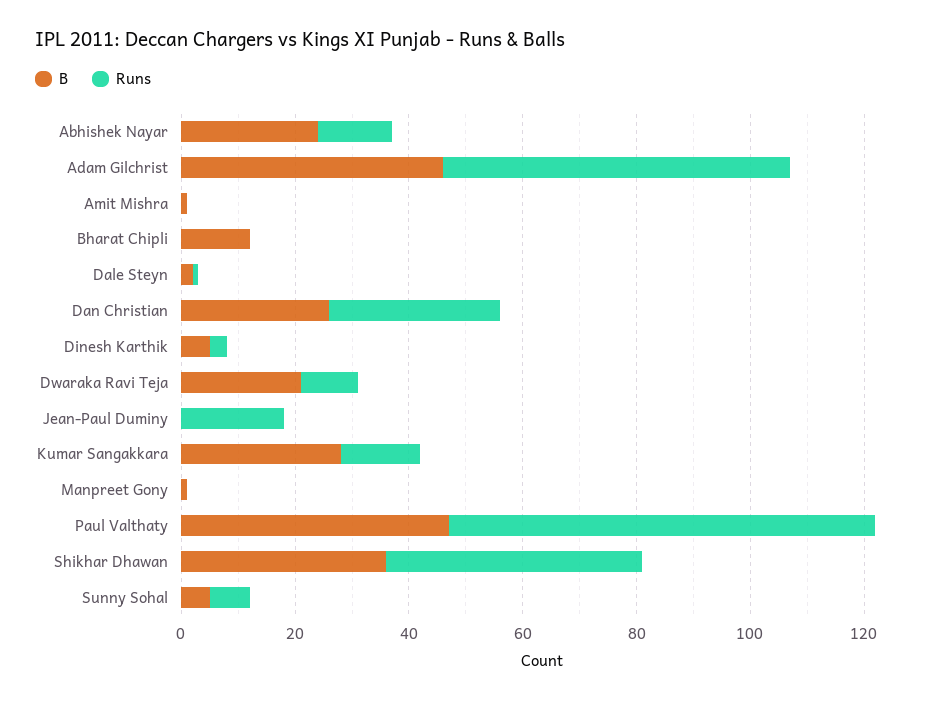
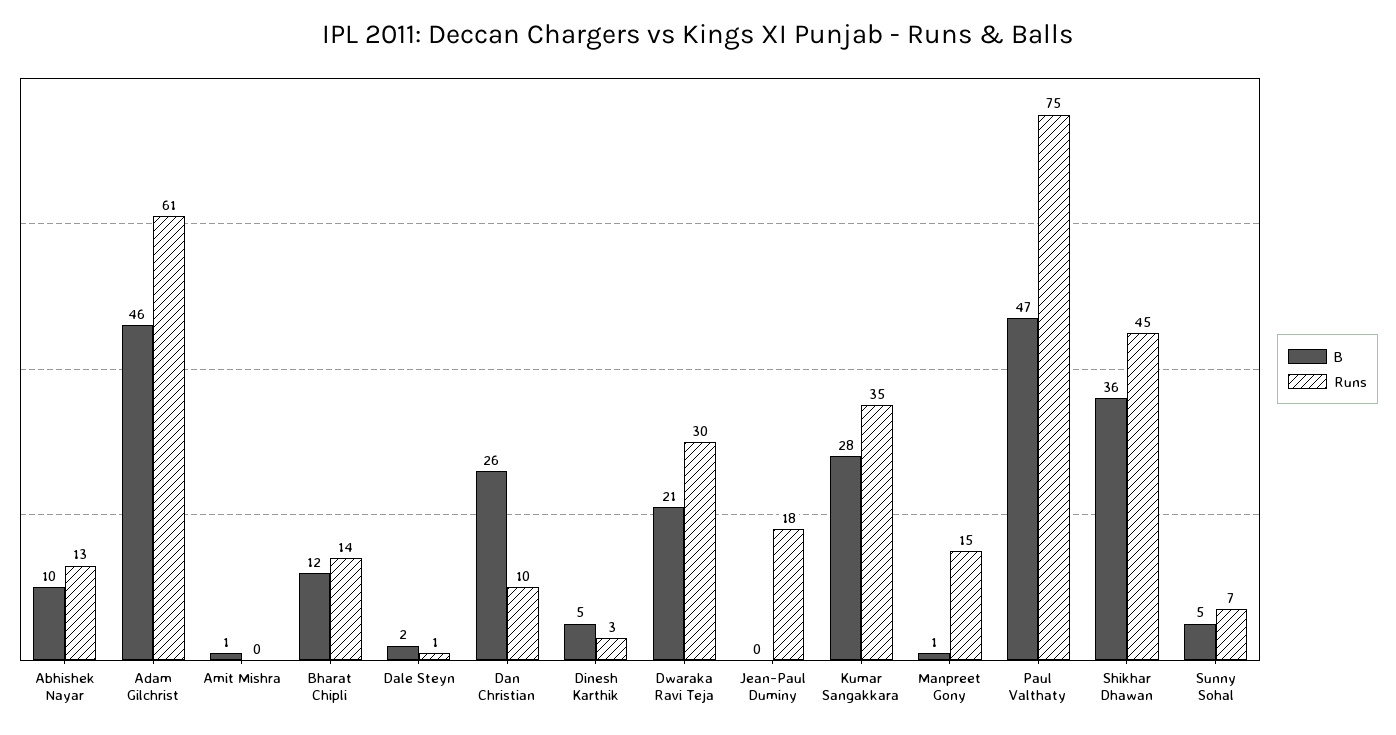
  {
    "B": {
-     "Abhishek Nayar": 25,
+     "Abhishek Nayar": 10,
      "Adam Gilchrist": 46,
      "Amit Mishra": 1,
      "Bharat Chipli": 12,
      "Dale Steyn": 2,
      "Dan Christian": 26,
      "Dinesh Karthik": 5,
      "Dwaraka Ravi Teja": 21,
      "Jean-Paul Duminy": 0,
      "Kumar Sangakkara": 28,
      "Manpreet Gony": 1,
      "Paul Valthaty": 47,
      "Shikhar Dhawan": 36,
      "Sunny Sohal": 5
    },
    "Runs": {
      "Abhishek Nayar": 13,
      "Adam Gilchrist": 61,
      "Amit Mishra": 0,
-     "Bharat Chipli": 0,
+     "Bharat Chipli": 14,
      "Dale Steyn": 1,
-     "Dan Christian": 30,
+     "Dan Christian": 10,
      "Dinesh Karthik": 3,
-     "Dwaraka Ravi Teja": 10,
+     "Dwaraka Ravi Teja": 30,
      "Jean-Paul Duminy": 18,
-     "Kumar Sangakkara": 15,
+     "Kumar Sangakkara": 35,
-     "Manpreet Gony": 0,
+     "Manpreet Gony": 15,
      "Paul Valthaty": 75,
      "Shikhar Dhawan": 45,
      "Sunny Sohal": 7
    }
  }

